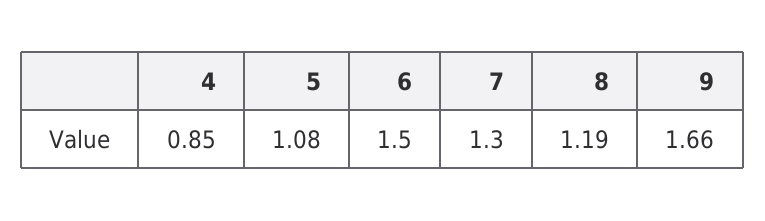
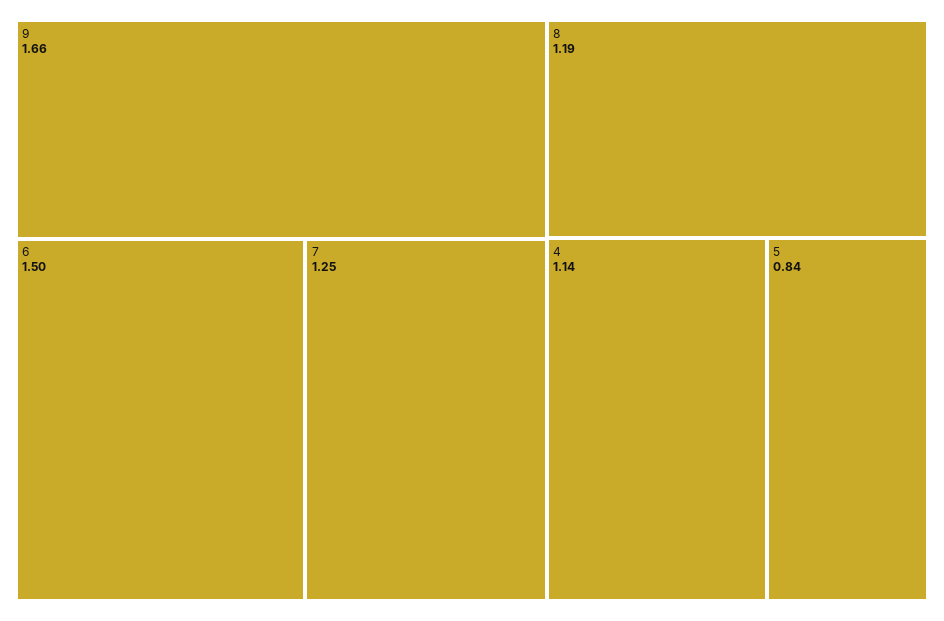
  {
-   "4": 0.85,
+   "4": 1.14,
-   "5": 1.08,
+   "5": 0.84,
    "6": 1.5,
-   "7": 1.3,
+   "7": 1.25,
    "8": 1.19,
    "9": 1.66
  }

